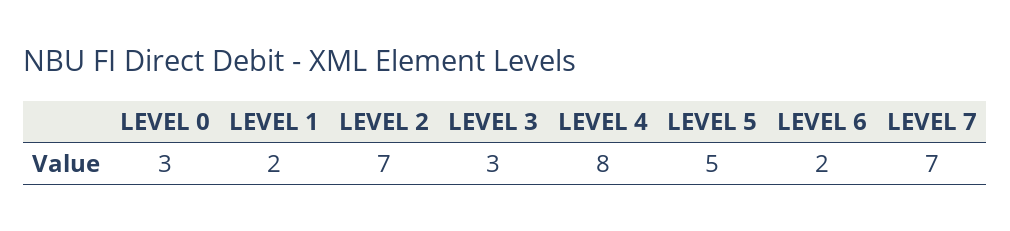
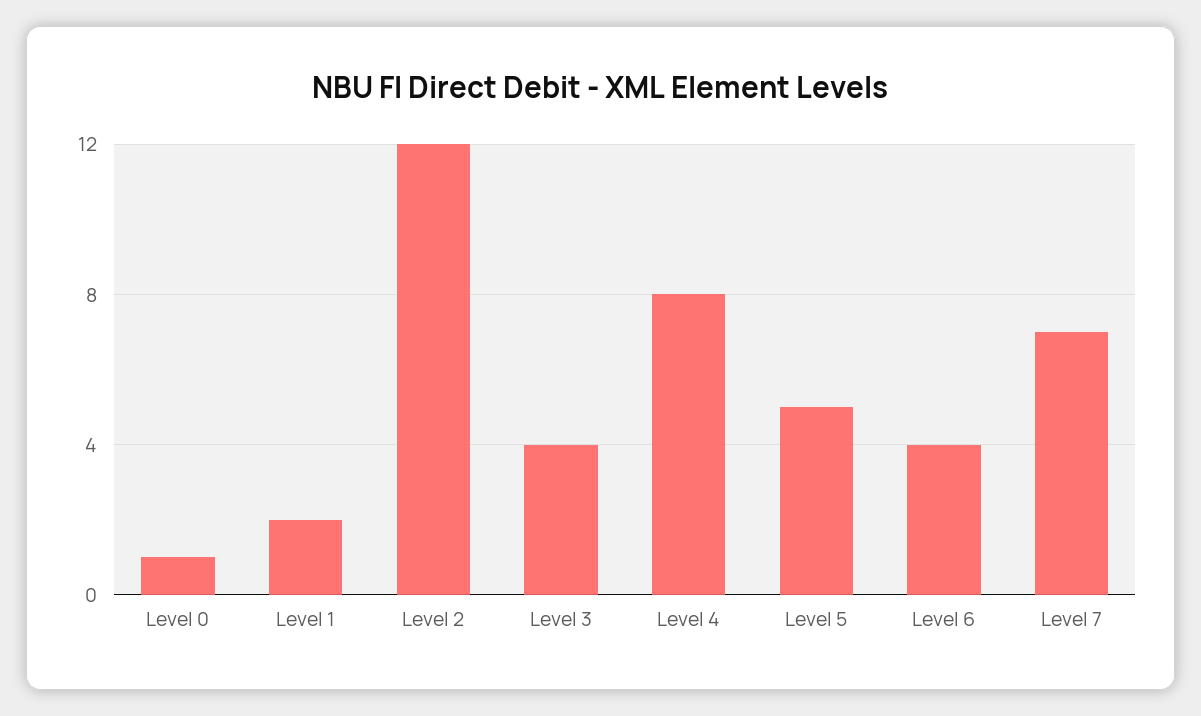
  {
-   "LEVEL 0": 3,
+   "LEVEL 0": 1,
    "LEVEL 1": 2,
-   "LEVEL 2": 7,
+   "LEVEL 2": 12,
-   "LEVEL 3": 3,
+   "LEVEL 3": 4,
    "LEVEL 4": 8,
    "LEVEL 5": 5,
-   "LEVEL 6": 2,
+   "LEVEL 6": 4,
    "LEVEL 7": 7
  }

